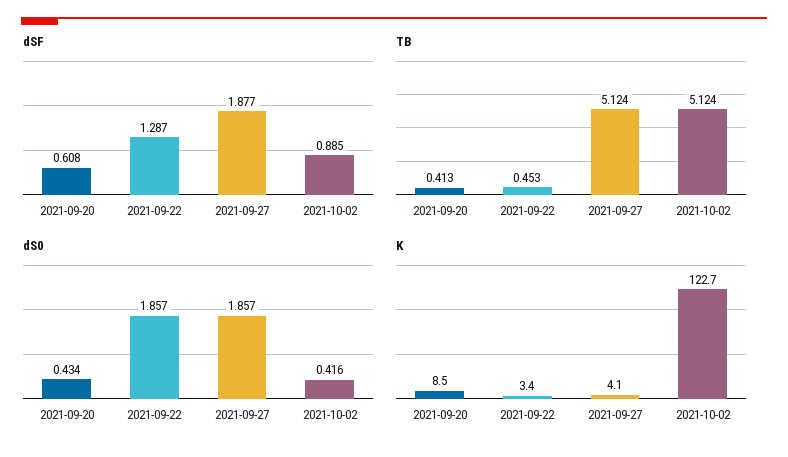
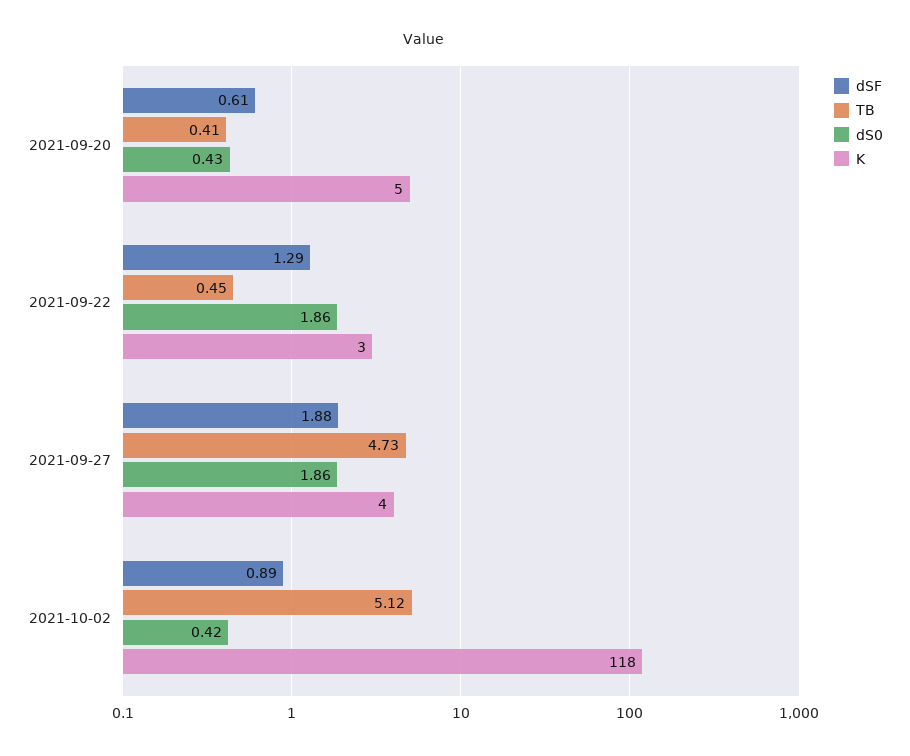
  {
    "dSF": {
      "2021-09-20": 0.608,
      "2021-09-22": 1.287,
      "2021-09-27": 1.877,
      "2021-10-02": 0.885
    },
    "TB": {
      "2021-09-20": 0.413,
      "2021-09-22": 0.453,
-     "2021-09-27": 5.124,
+     "2021-09-27": 4.73,
      "2021-10-02": 5.124
    },
    "dS0": {
      "2021-09-20": 0.434,
      "2021-09-22": 1.857,
      "2021-09-27": 1.857,
      "2021-10-02": 0.416
    },
    "K": {
-     "2021-09-20": 8.5,
+     "2021-09-20": 5,
      "2021-09-22": 3.4,
      "2021-09-27": 4.1,
-     "2021-10-02": 122.7
+     "2021-10-02": 118
    }
  }

